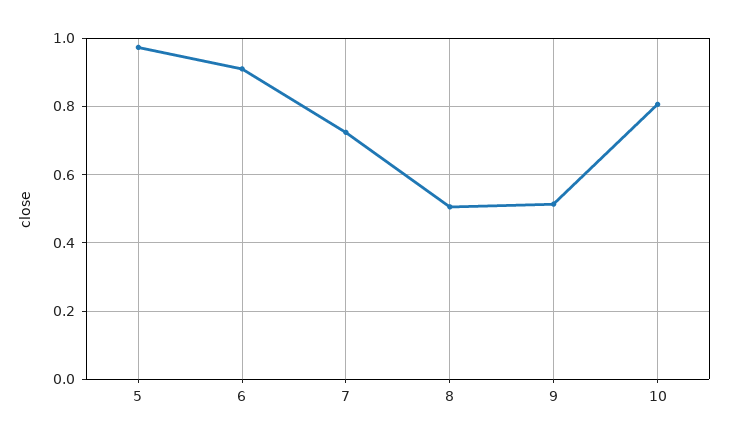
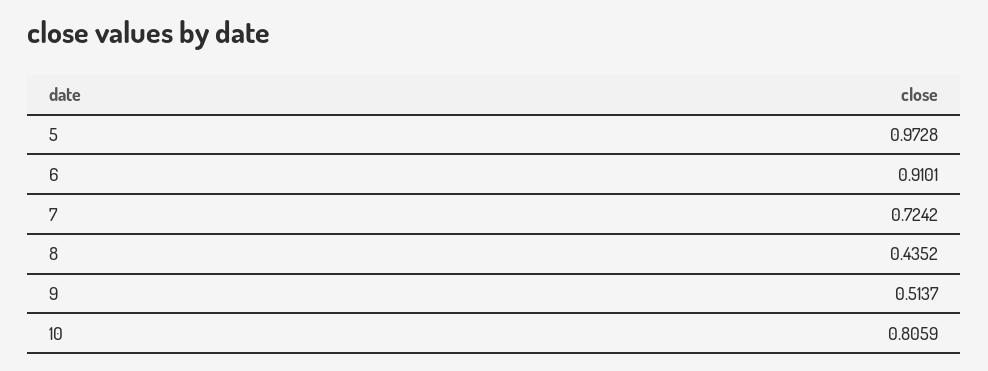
  {
    "5": 0.9728,
    "6": 0.9101,
    "7": 0.7242,
-   "8": 0.5,
+   "8": 0.4352,
    "9": 0.5137,
    "10": 0.8059
  }

